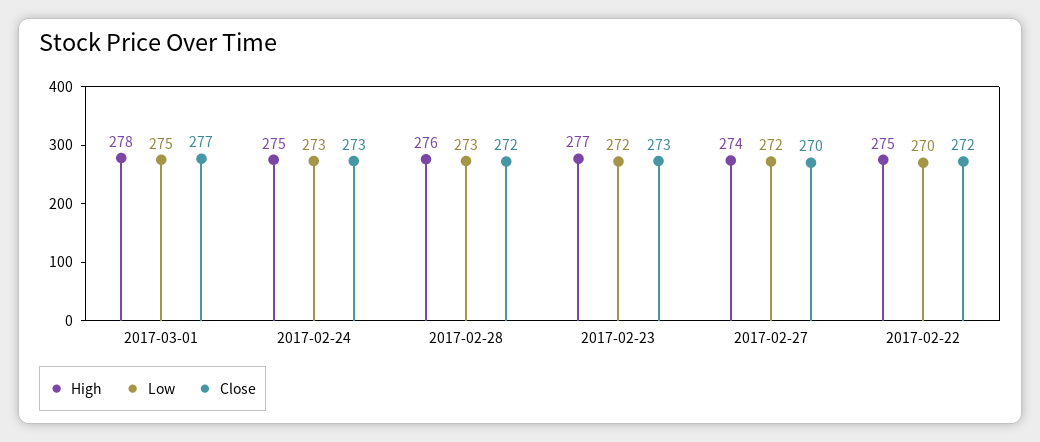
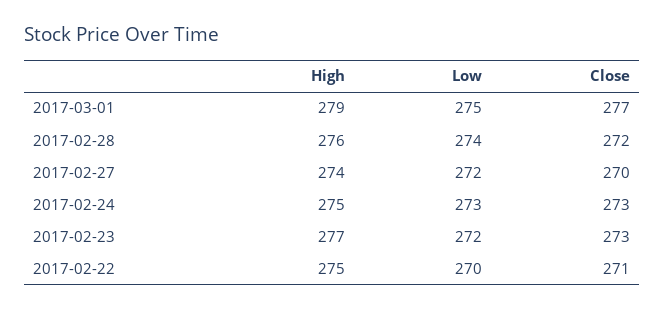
  {
    "High": {
-     "2017-03-01": 278,
+     "2017-03-01": 279,
      "2017-02-24": 275,
      "2017-02-28": 276,
      "2017-02-23": 277,
      "2017-02-27": 274,
      "2017-02-22": 275
    },
    "Low": {
      "2017-03-01": 275,
      "2017-02-24": 273,
-     "2017-02-28": 273,
+     "2017-02-28": 274,
      "2017-02-23": 272,
      "2017-02-27": 272,
      "2017-02-22": 270
    },
    "Close": {
      "2017-03-01": 277,
      "2017-02-24": 273,
      "2017-02-28": 272,
      "2017-02-23": 273,
      "2017-02-27": 270,
-     "2017-02-22": 272
+     "2017-02-22": 271
    }
  }

